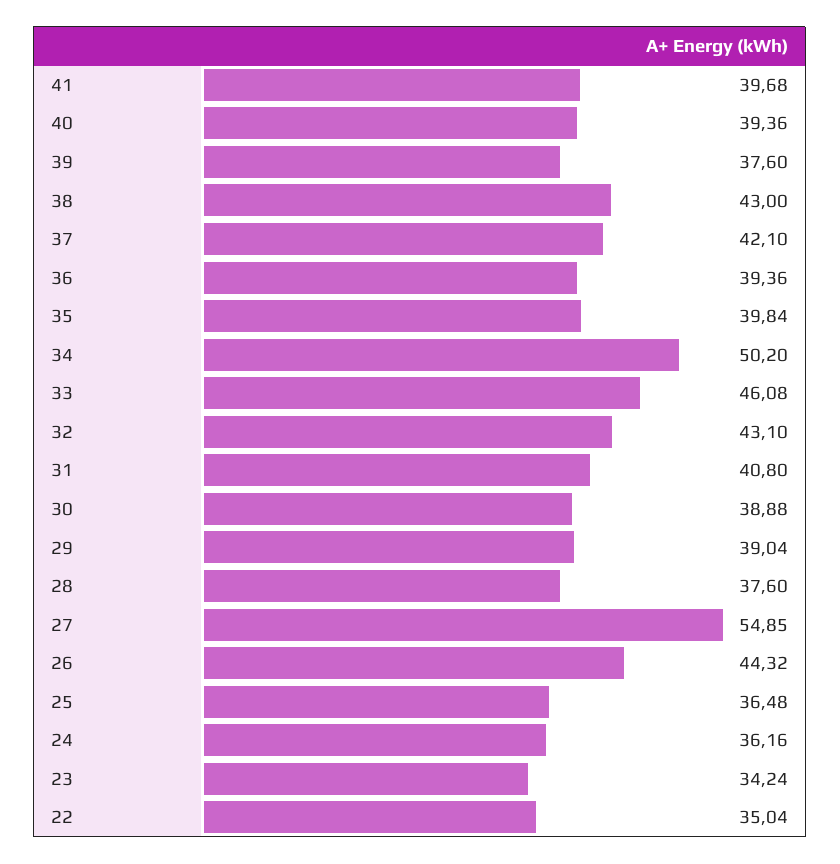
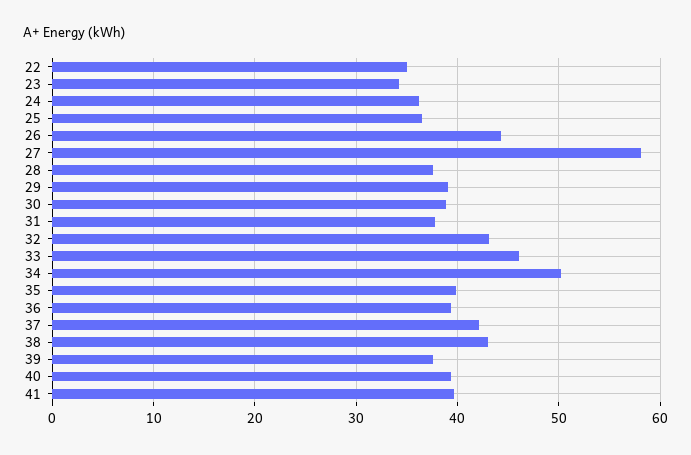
  {
    "41": 39.68,
    "40": 39.36,
    "39": 37.6,
    "38": 43,
    "37": 42.1,
    "36": 39.36,
    "35": 39.84,
    "34": 50.2,
    "33": 46.08,
    "32": 43.1,
-   "31": 40.8,
+   "31": 38,
    "30": 38.88,
    "29": 39.04,
    "28": 37.6,
-   "27": 54.85,
+   "27": 58,
    "26": 44.32,
    "25": 36.48,
    "24": 36.16,
    "23": 34.24,
    "22": 35.04
  }

